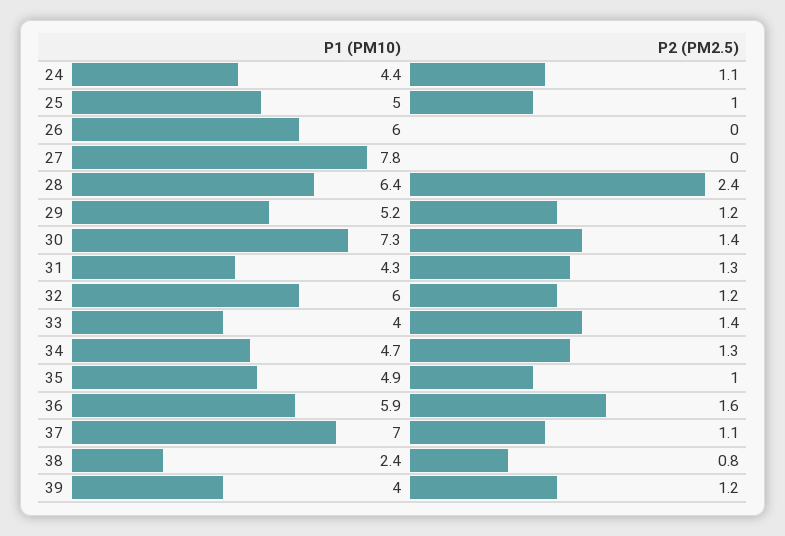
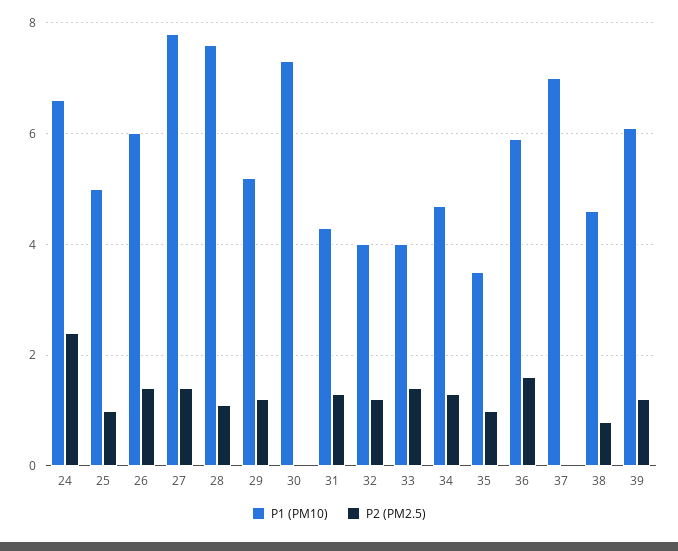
  {
    "P1 (PM10)": {
-     "24": 4.4,
+     "24": 6.5,
      "25": 5,
      "26": 6,
      "27": 7.8,
-     "28": 6.4,
+     "28": 7.5,
      "29": 5.2,
      "30": 7.3,
      "31": 4.3,
-     "32": 6,
+     "32": 4,
      "33": 4,
      "34": 4.7,
-     "35": 4.9,
+     "35": 3.5,
      "36": 5.9,
      "37": 7,
-     "38": 2.4,
+     "38": 4.5,
-     "39": 4
+     "39": 6
    },
    "P2 (PM2.5)": {
-     "24": 1.1,
+     "24": 2.5,
      "25": 1,
-     "26": 0,
+     "26": 1.5,
-     "27": 0,
+     "27": 1.5,
-     "28": 2.4,
+     "28": 1,
      "29": 1.2,
-     "30": 1.4,
+     "30": 0,
      "31": 1.3,
      "32": 1.2,
      "33": 1.4,
      "34": 1.3,
      "35": 1,
      "36": 1.6,
-     "37": 1.1,
+     "37": 0,
      "38": 0.8,
      "39": 1.2
    }
  }

